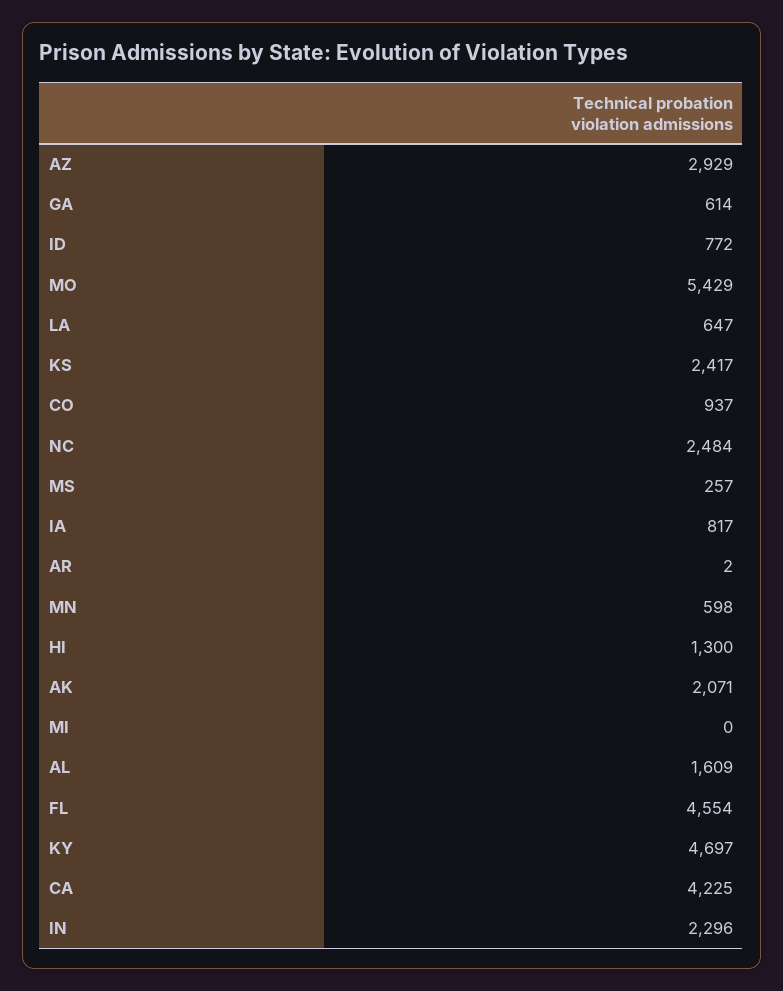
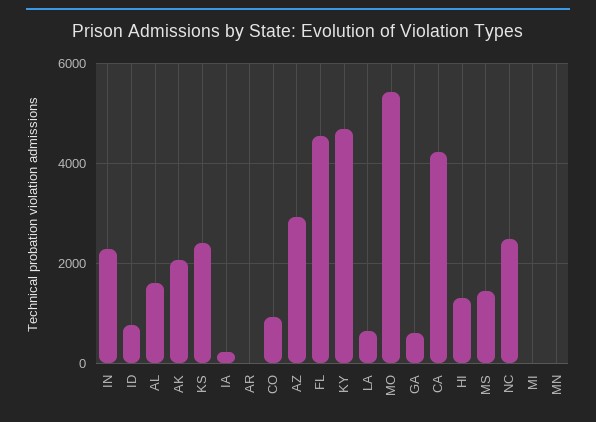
  {
    "AZ": 2929,
    "GA": 614,
    "ID": 772,
    "MO": 5429,
    "LA": 647,
    "KS": 2417,
    "CO": 937,
    "NC": 2484,
-   "MS": 257,
+   "MS": 1400,
-   "IA": 817,
+   "IA": 200,
    "AR": 2,
-   "MN": 598,
+   "MN": 0,
    "HI": 1300,
    "AK": 2071,
    "MI": 0,
    "AL": 1609,
    "FL": 4554,
    "KY": 4697,
    "CA": 4225,
    "IN": 2296
  }

